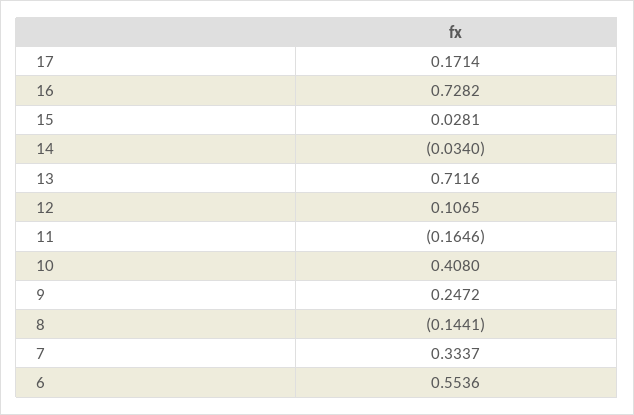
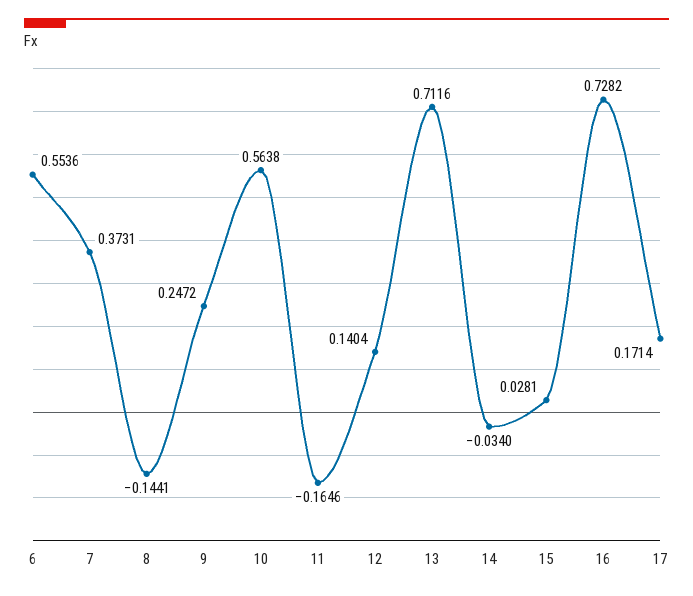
  {
    "17": 0.1714,
    "16": 0.7282,
    "15": 0.0281,
    "14": -0.034,
    "13": 0.7116,
-   "12": 0.1065,
+   "12": 0.1404,
    "11": -0.1646,
-   "10": 0.408,
+   "10": 0.5638,
    "9": 0.2472,
    "8": -0.1441,
-   "7": 0.3337,
+   "7": 0.3731,
    "6": 0.5536
  }

